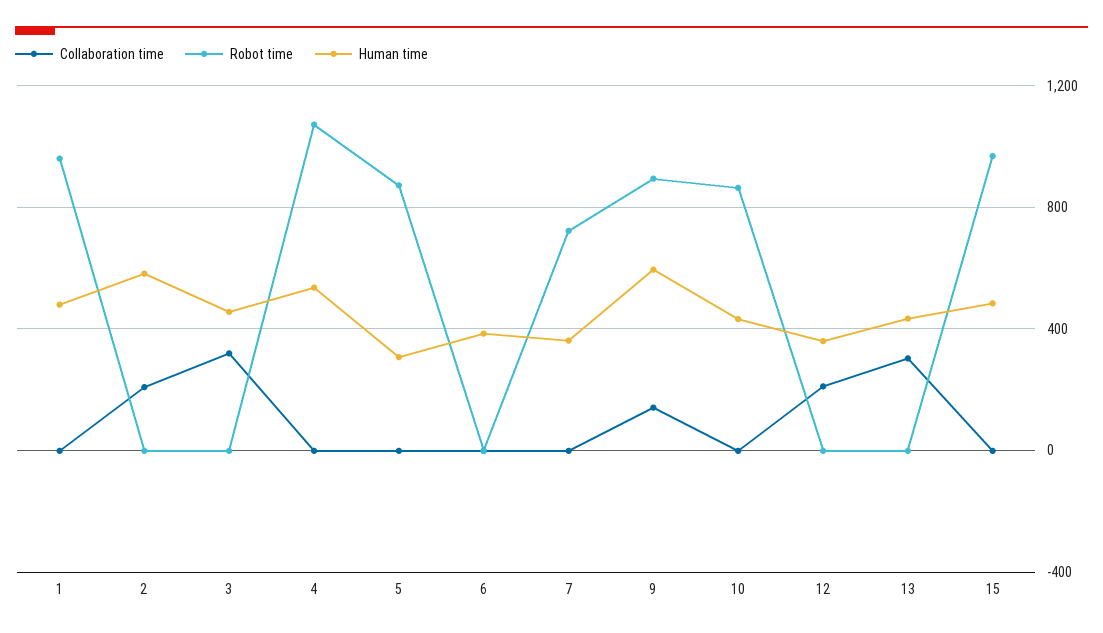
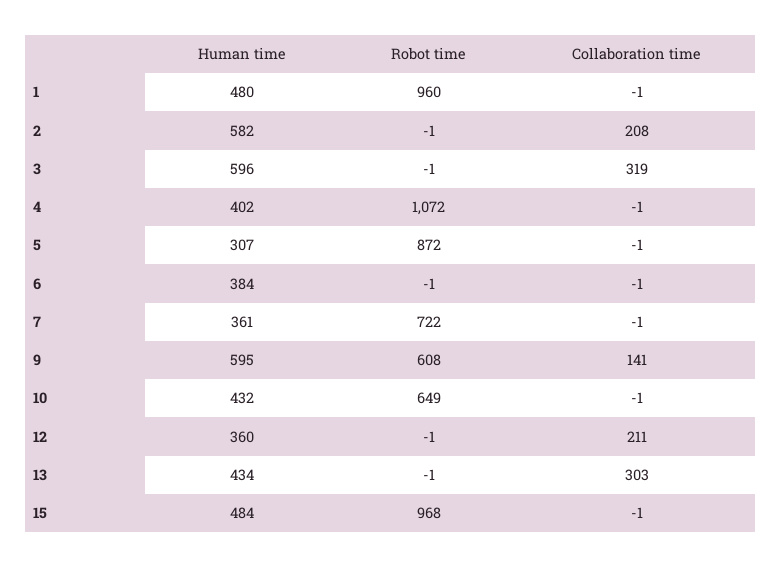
  {
    "Collaboration time": {
      "1": -1,
      "2": 208,
      "3": 319,
      "4": -1,
      "5": -1,
      "6": -1,
      "7": -1,
      "9": 141,
      "10": -1,
      "12": 211,
      "13": 303,
      "15": -1
    },
    "Robot time": {
      "1": 960,
      "2": -1,
      "3": -1,
      "4": 1072,
      "5": 872,
      "6": -1,
      "7": 722,
-     "9": 900,
+     "9": 608,
-     "10": 850,
+     "10": 649,
      "12": -1,
      "13": -1,
      "15": 968
    },
    "Human time": {
      "1": 480,
      "2": 582,
-     "3": 450,
+     "3": 596,
-     "4": 550,
+     "4": 402,
      "5": 307,
      "6": 384,
      "7": 361,
      "9": 595,
      "10": 432,
      "12": 360,
      "13": 434,
      "15": 484
    }
  }

